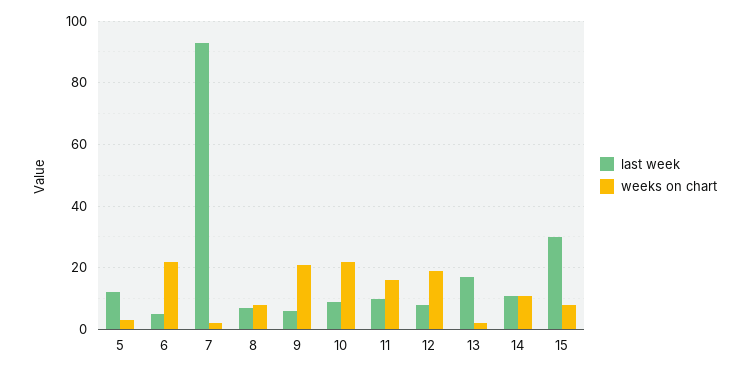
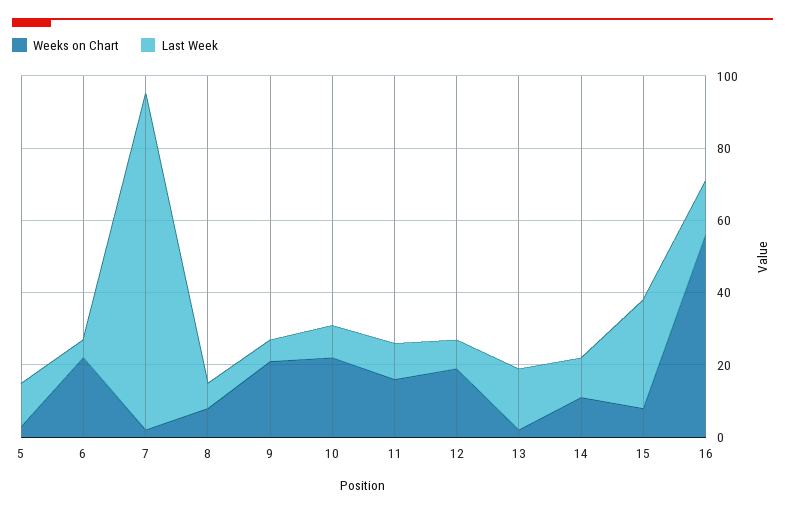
  {
    "last week": {
      "5": 10,
      "6": 5,
      "7": 95,
      "8": 5,
      "9": 5,
      "10": 10,
      "11": 10,
      "12": 10,
      "13": 15,
      "14": 10,
-     "15": 30
+     "15": 30,
+     "16": 15
    },
    "weeks on chart": {
      "5": 5,
      "6": 20,
      "7": 0,
      "8": 10,
      "9": 20,
      "10": 20,
      "11": 15,
      "12": 20,
      "13": 0,
      "14": 10,
-     "15": 10
+     "15": 10,
+     "16": 55
    }
  }

